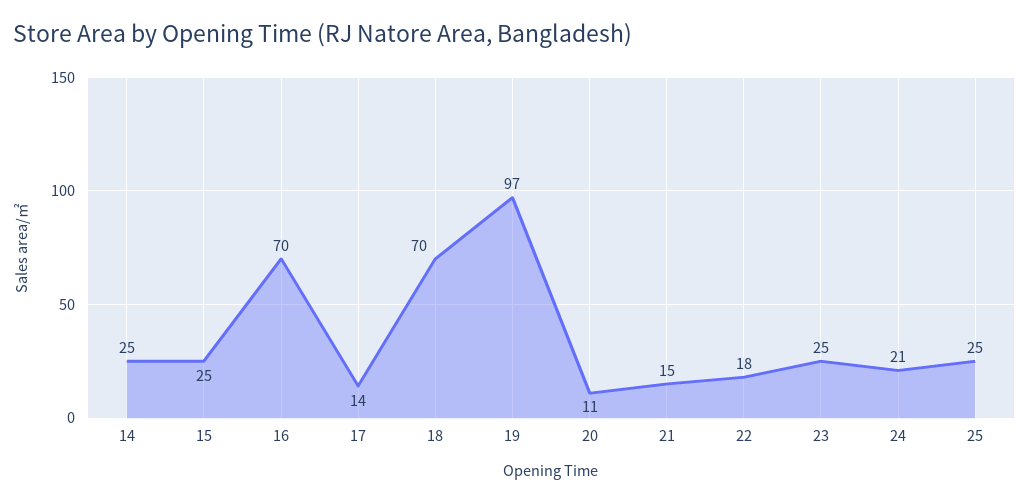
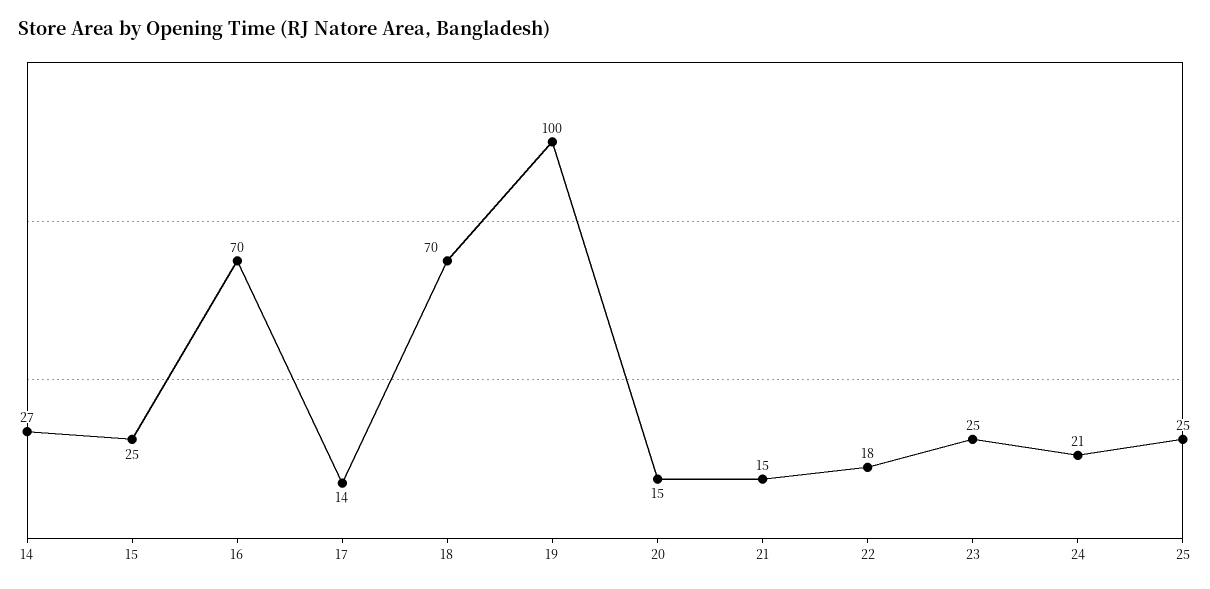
  {
-   "14": 25,
+   "14": 27,
    "15": 25,
    "16": 70,
    "17": 14,
    "18": 70,
-   "19": 97,
+   "19": 100,
-   "20": 11,
+   "20": 15,
    "21": 15,
    "22": 18,
    "23": 25,
    "24": 21,
    "25": 25
  }

